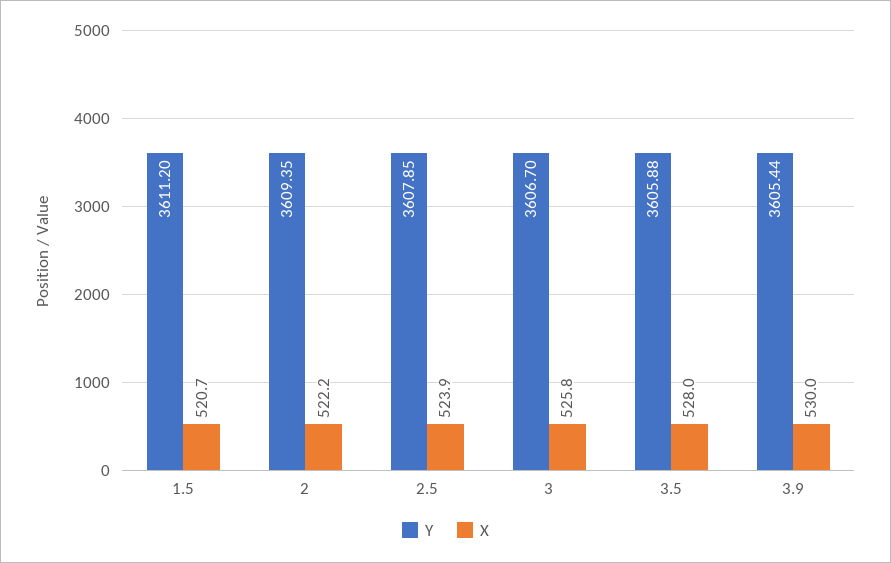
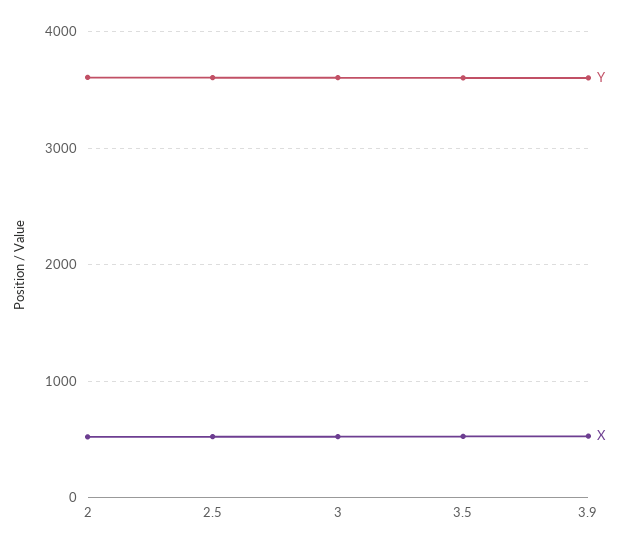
  {
    "Y": {
-     "1.5": 3611.2,
      "2": 3609.35,
      "2.5": 3607.85,
      "3": 3606.7,
      "3.5": 3605.88,
      "3.9": 3605.44
    },
    "X": {
-     "1.5": 520.7,
      "2": 522.2,
      "2.5": 523.9,
      "3": 525.8,
      "3.5": 528,
      "3.9": 530
    }
  }

